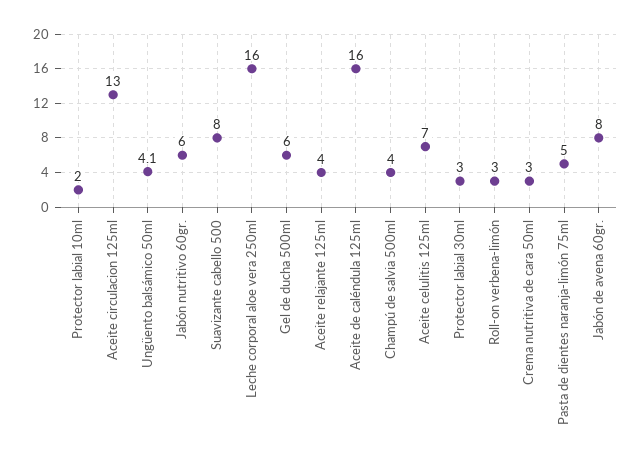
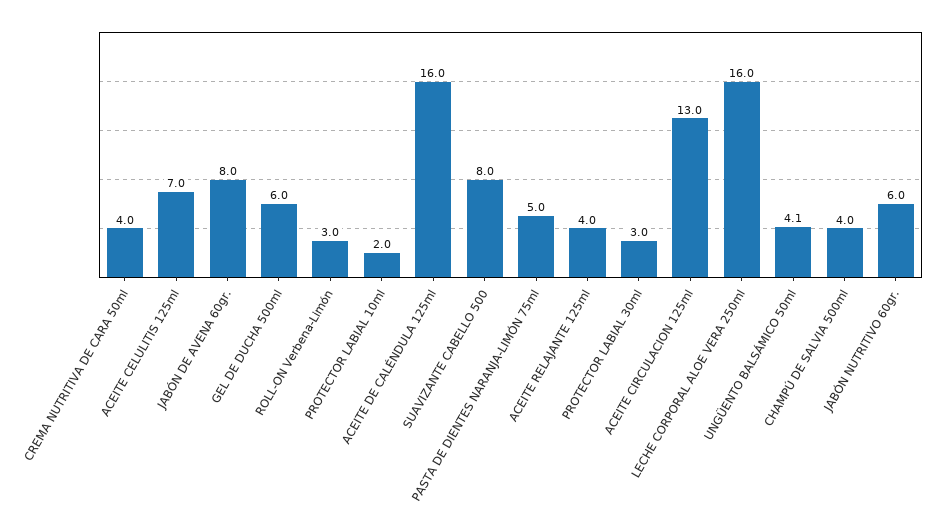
  {
    "Protector labial 10ml": 2,
    "Aceite circulacion 125ml": 13,
    "Ungüento balsámico 50ml": 4.1,
    "Jabón nutritivo 60gr.": 6,
    "Suavizante cabello 500": 8,
    "Leche corporal aloe vera 250ml": 16,
    "Gel de ducha 500ml": 6,
    "Aceite relajante 125ml": 4,
    "Aceite de caléndula 125ml": 16,
    "Champú de salvia 500ml": 4,
    "Aceite celulitis 125ml": 7,
    "Protector labial 30ml": 3,
    "Roll-on verbena-limón": 3,
-   "Crema nutritiva de cara 50ml": 3,
+   "Crema nutritiva de cara 50ml": 4,
    "Pasta de dientes naranja-limón 75ml": 5,
    "Jabón de avena 60gr.": 8
  }

